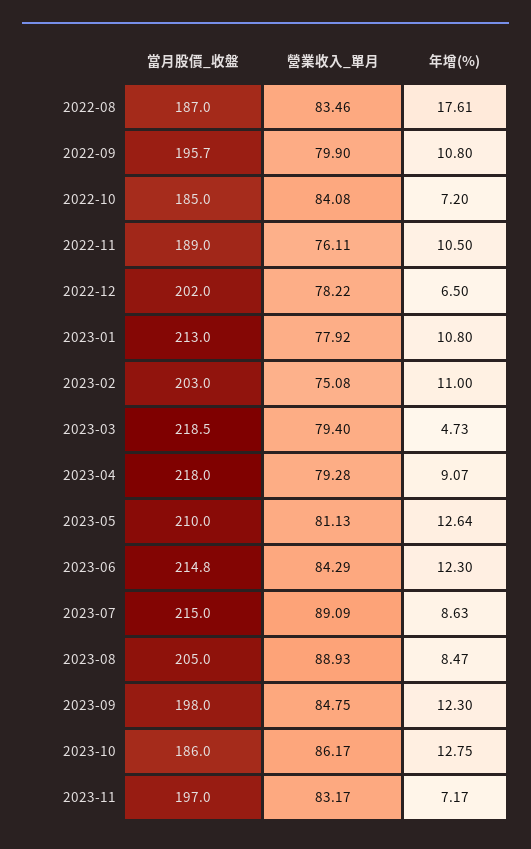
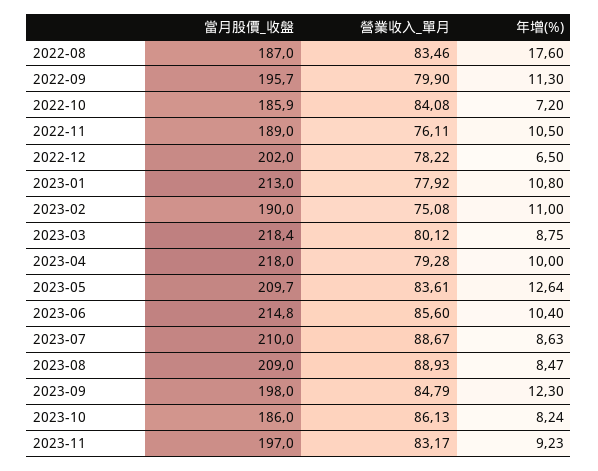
  {
    "當月股價_收盤": {
      "2022-08": 187,
      "2022-09": 195.7,
-     "2022-10": 185,
+     "2022-10": 185.9,
      "2022-11": 189,
      "2022-12": 202,
      "2023-01": 213,
-     "2023-02": 203,
+     "2023-02": 190,
-     "2023-03": 218.5,
+     "2023-03": 218.4,
      "2023-04": 218,
-     "2023-05": 210,
+     "2023-05": 209.7,
      "2023-06": 214.8,
-     "2023-07": 215,
+     "2023-07": 210,
-     "2023-08": 205,
+     "2023-08": 209,
      "2023-09": 198,
      "2023-10": 186,
      "2023-11": 197
    },
    "營業收入_單月": {
      "2022-08": 83.46,
      "2022-09": 79.9,
      "2022-10": 84.08,
      "2022-11": 76.11,
      "2022-12": 78.22,
      "2023-01": 77.92,
      "2023-02": 75.08,
-     "2023-03": 79.4,
+     "2023-03": 80.12,
      "2023-04": 79.28,
-     "2023-05": 81.13,
+     "2023-05": 83.61,
-     "2023-06": 84.29,
+     "2023-06": 85.6,
-     "2023-07": 89.09,
+     "2023-07": 88.67,
      "2023-08": 88.93,
-     "2023-09": 84.75,
+     "2023-09": 84.79,
-     "2023-10": 86.17,
+     "2023-10": 86.13,
      "2023-11": 83.17
    },
    "年增(%)": {
-     "2022-08": 17.61,
+     "2022-08": 17.6,
-     "2022-09": 10.8,
+     "2022-09": 11.3,
      "2022-10": 7.2,
      "2022-11": 10.5,
      "2022-12": 6.5,
      "2023-01": 10.8,
      "2023-02": 11,
-     "2023-03": 4.73,
+     "2023-03": 8.75,
-     "2023-04": 9.07,
+     "2023-04": 10,
      "2023-05": 12.64,
-     "2023-06": 12.3,
+     "2023-06": 10.4,
      "2023-07": 8.63,
      "2023-08": 8.47,
      "2023-09": 12.3,
-     "2023-10": 12.75,
+     "2023-10": 8.24,
-     "2023-11": 7.17
+     "2023-11": 9.23
    }
  }

